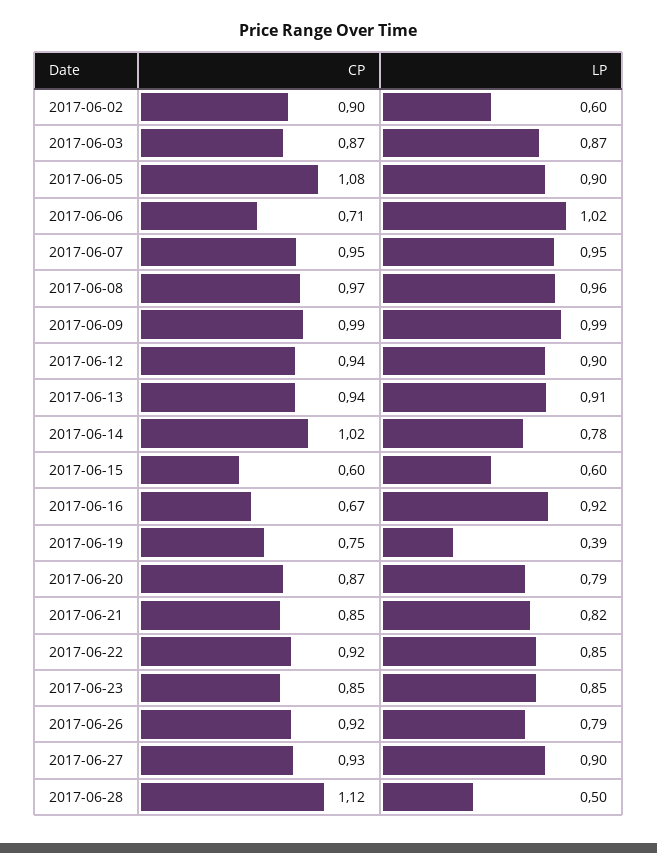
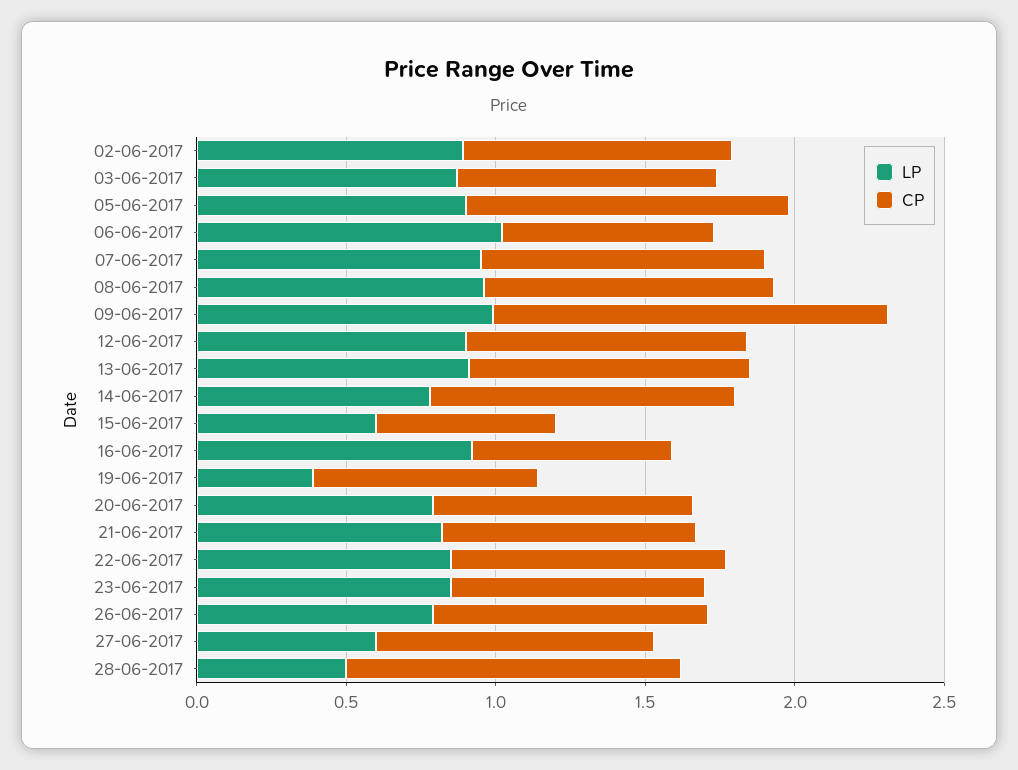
  {
    "CP": {
      "2017-06-02": 0.9,
      "2017-06-03": 0.87,
      "2017-06-05": 1.08,
      "2017-06-06": 0.71,
      "2017-06-07": 0.95,
      "2017-06-08": 0.97,
-     "2017-06-09": 0.99,
+     "2017-06-09": 1.3,
      "2017-06-12": 0.94,
      "2017-06-13": 0.94,
      "2017-06-14": 1.02,
      "2017-06-15": 0.6,
      "2017-06-16": 0.67,
      "2017-06-19": 0.75,
      "2017-06-20": 0.87,
      "2017-06-21": 0.85,
      "2017-06-22": 0.92,
      "2017-06-23": 0.85,
      "2017-06-26": 0.92,
      "2017-06-27": 0.93,
      "2017-06-28": 1.12
    },
    "LP": {
-     "2017-06-02": 0.6,
+     "2017-06-02": 0.9,
      "2017-06-03": 0.87,
      "2017-06-05": 0.9,
      "2017-06-06": 1.02,
      "2017-06-07": 0.95,
      "2017-06-08": 0.96,
      "2017-06-09": 0.99,
      "2017-06-12": 0.9,
      "2017-06-13": 0.91,
      "2017-06-14": 0.78,
      "2017-06-15": 0.6,
      "2017-06-16": 0.92,
      "2017-06-19": 0.39,
      "2017-06-20": 0.79,
      "2017-06-21": 0.82,
      "2017-06-22": 0.85,
      "2017-06-23": 0.85,
      "2017-06-26": 0.79,
-     "2017-06-27": 0.9,
+     "2017-06-27": 0.6,
      "2017-06-28": 0.5
    }
  }

